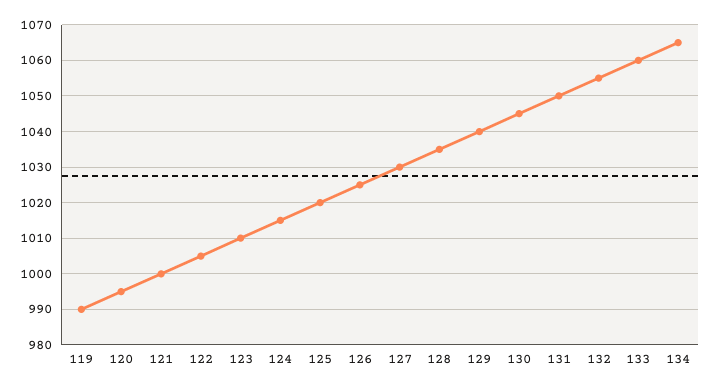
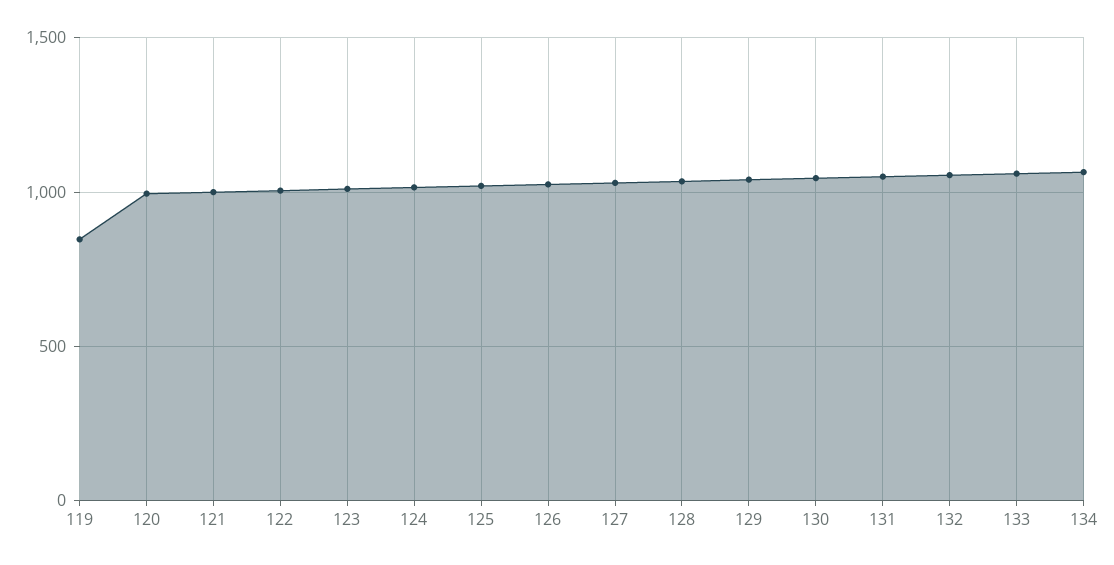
  {
-   "119": 990,
+   "119": 850,
    "120": 995,
    "121": 1000,
    "122": 1005,
    "123": 1010,
    "124": 1015,
    "125": 1020,
    "126": 1025,
    "127": 1030,
    "128": 1035,
    "129": 1040,
    "130": 1045,
    "131": 1050,
    "132": 1055,
    "133": 1060,
    "134": 1065
  }

